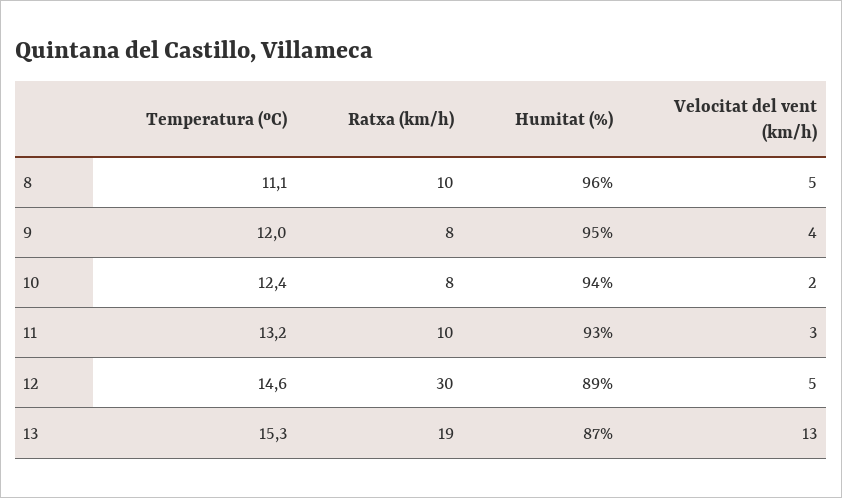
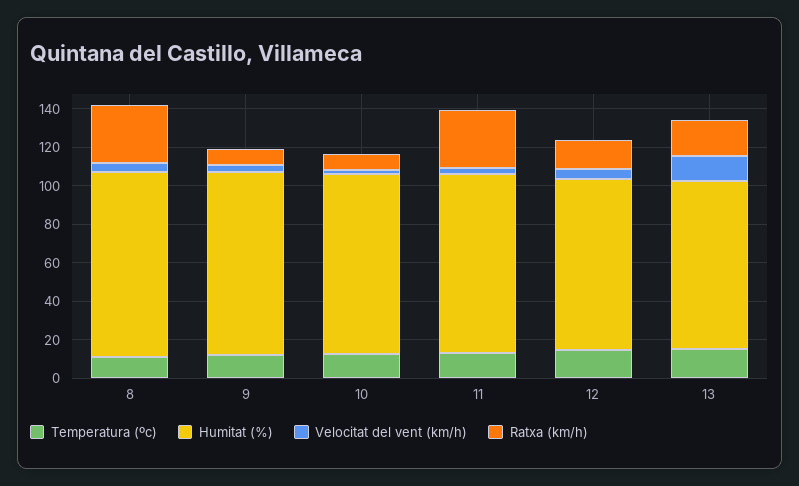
  {
    "Temperatura (ºC)": {
      "8": 11.1,
      "9": 12,
      "10": 12.4,
      "11": 13.2,
      "12": 14.6,
      "13": 15.3
    },
    "Ratxa (km/h)": {
-     "8": 10,
+     "8": 30,
      "9": 8,
      "10": 8,
-     "11": 10,
+     "11": 30,
-     "12": 30,
+     "12": 15,
      "13": 19
    },
    "Humitat (%)": {
      "8": 96,
      "9": 95,
      "10": 94,
      "11": 93,
      "12": 89,
      "13": 87
    },
    "Velocitat del vent (km/h)": {
      "8": 5,
      "9": 4,
      "10": 2,
      "11": 3,
      "12": 5,
      "13": 13
    }
  }

